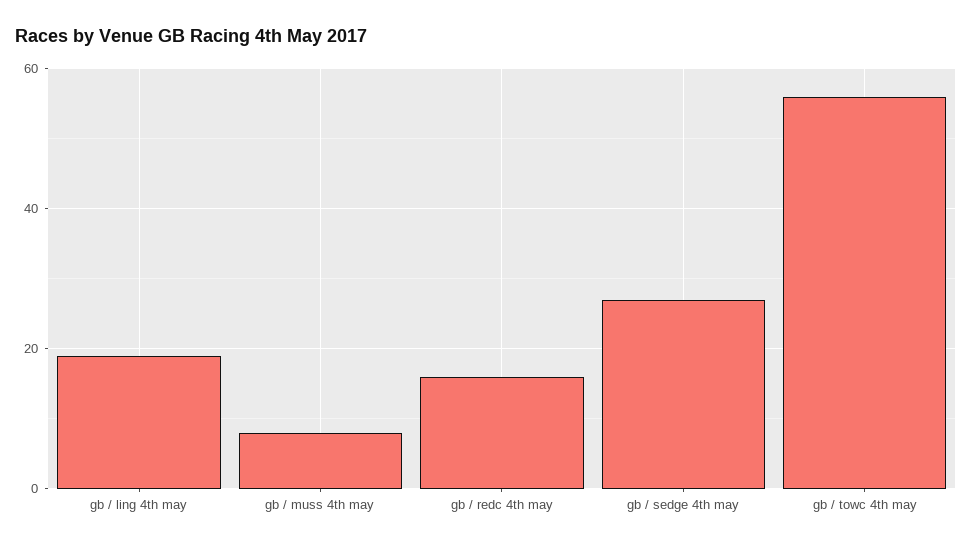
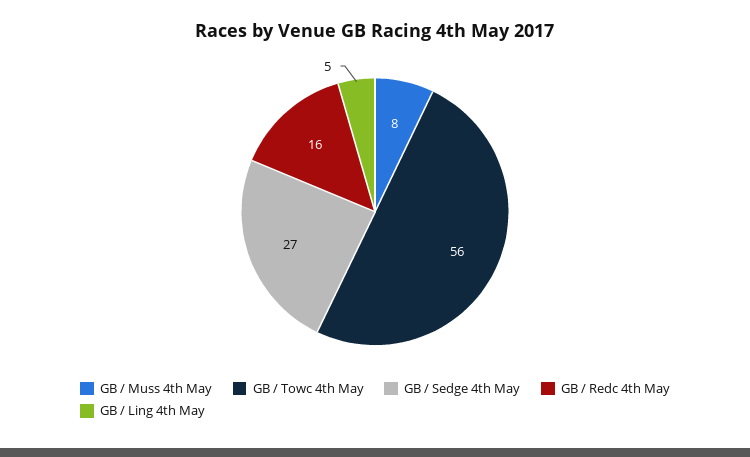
  {
-   "gb / ling 4th may": 20,
+   "gb / ling 4th may": 5,
    "gb / muss 4th may": 8,
    "gb / redc 4th may": 16,
    "gb / sedge 4th may": 27,
    "gb / towc 4th may": 56
  }

